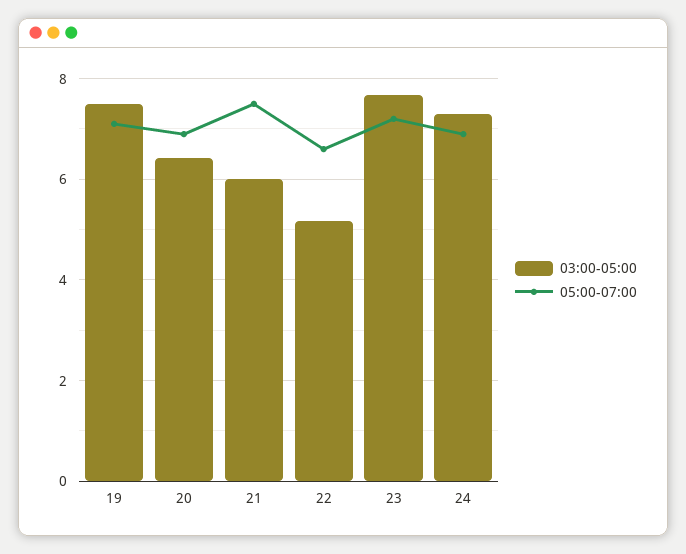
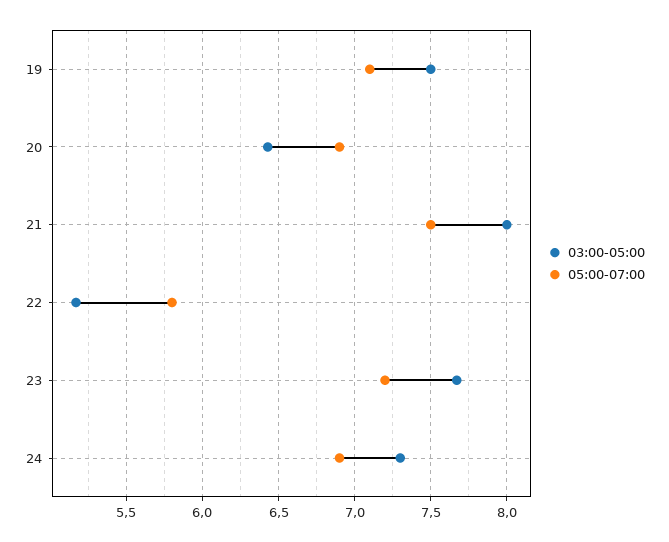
  {
    "03:00-05:00": {
      "19": 7.5,
      "20": 6.45,
-     "21": 6,
+     "21": 8,
      "22": 5.15,
      "23": 7.65,
      "24": 7.3
    },
    "05:00-07:00": {
      "19": 7.1,
      "20": 6.9,
      "21": 7.5,
-     "22": 6.6,
+     "22": 5.8,
      "23": 7.2,
      "24": 6.9
    }
  }

